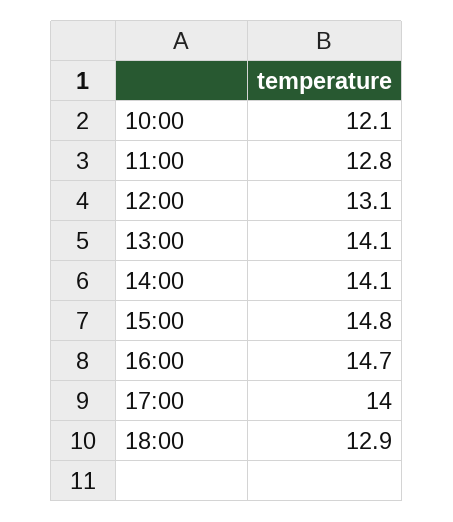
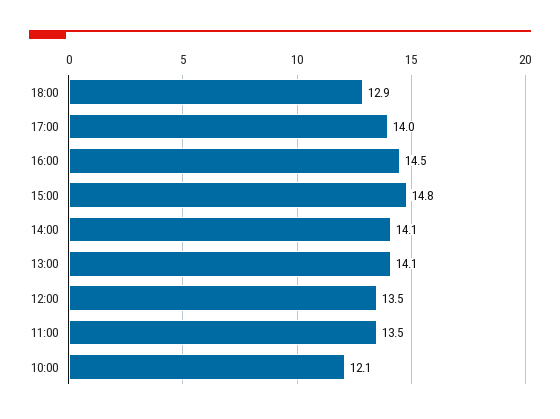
  {
    "10:00": 12.1,
-   "11:00": 12.8,
+   "11:00": 13.5,
-   "12:00": 13.1,
+   "12:00": 13.5,
    "13:00": 14.1,
    "14:00": 14.1,
    "15:00": 14.8,
-   "16:00": 14.7,
+   "16:00": 14.5,
    "17:00": 14,
    "18:00": 12.9
  }

